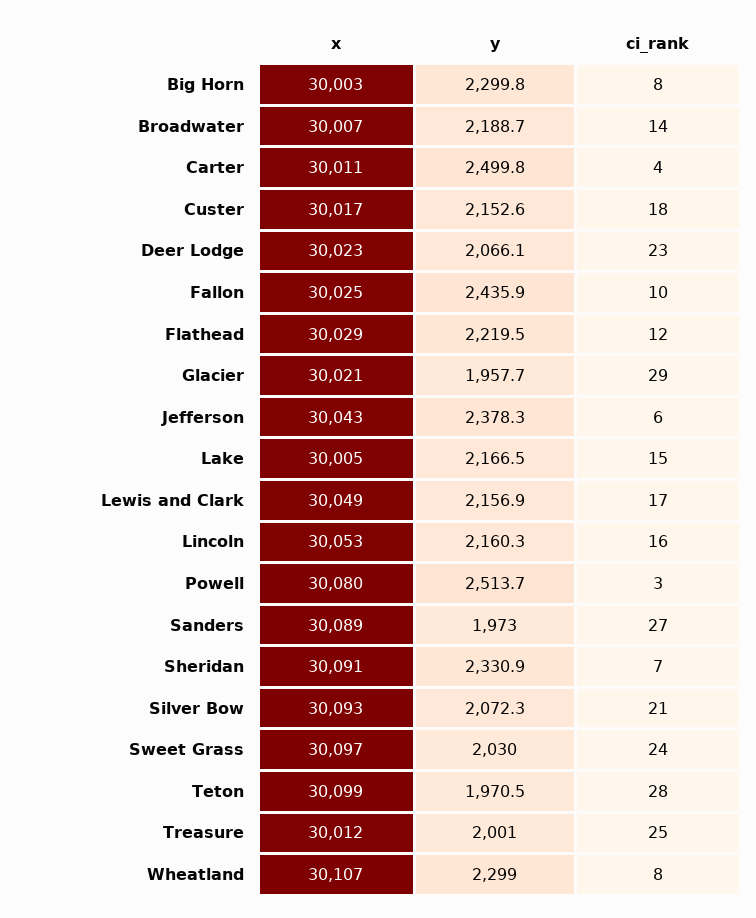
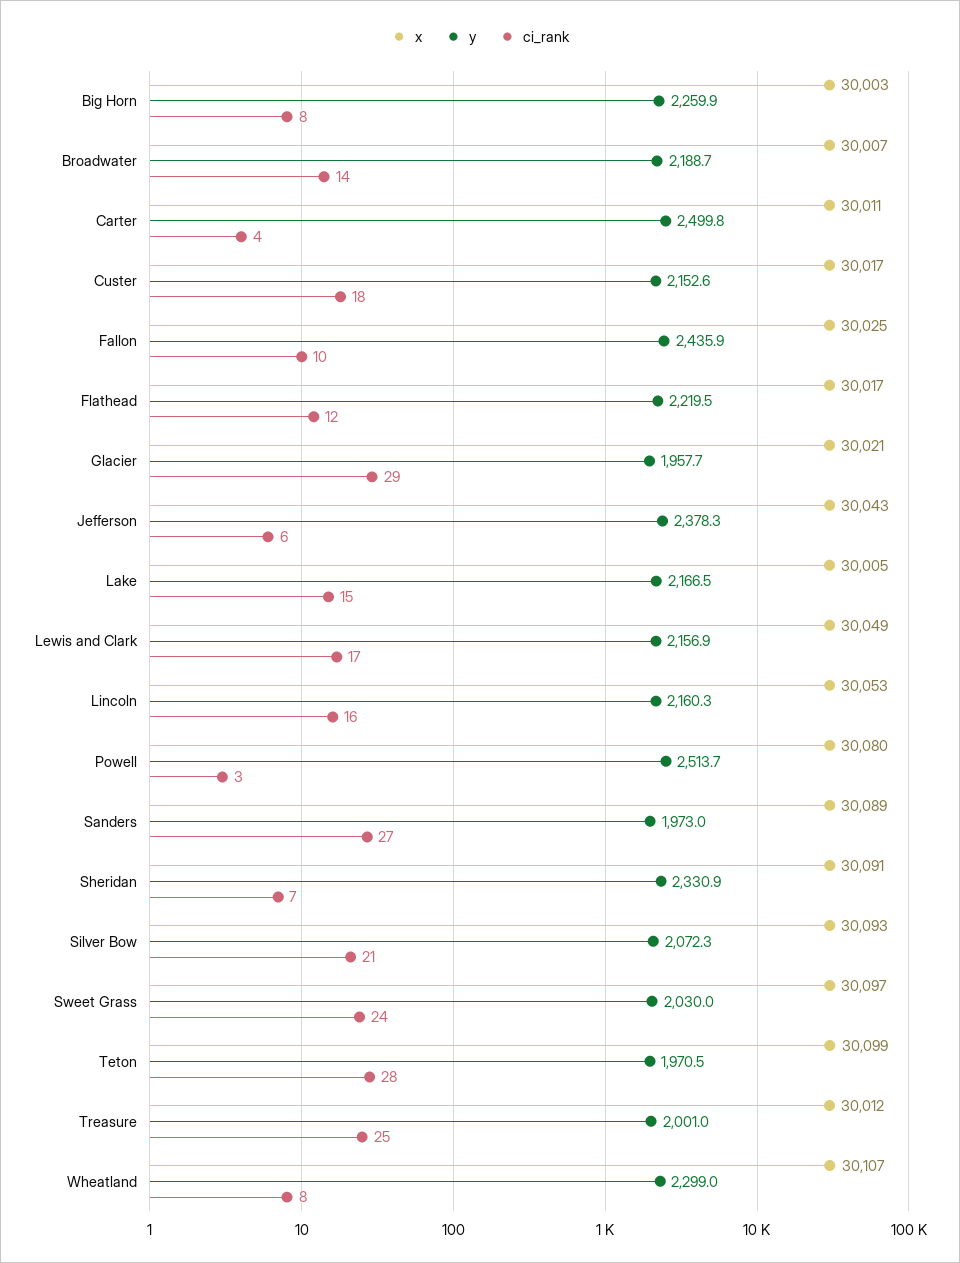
  {
    "x": {
      "Big Horn": 30003,
      "Broadwater": 30007,
      "Carter": 30011,
      "Custer": 30017,
-     "Deer Lodge": 30023,
      "Fallon": 30025,
-     "Flathead": 30029,
+     "Flathead": 30017,
      "Glacier": 30021,
      "Jefferson": 30043,
      "Lake": 30005,
      "Lewis and Clark": 30049,
      "Lincoln": 30053,
      "Powell": 30080,
      "Sanders": 30089,
      "Sheridan": 30091,
      "Silver Bow": 30093,
      "Sweet Grass": 30097,
      "Teton": 30099,
      "Treasure": 30012,
      "Wheatland": 30107
    },
    "y": {
-     "Big Horn": 2299.8,
+     "Big Horn": 2259.9,
      "Broadwater": 2188.7,
      "Carter": 2499.8,
      "Custer": 2152.6,
-     "Deer Lodge": 2066.1,
      "Fallon": 2435.9,
      "Flathead": 2219.5,
      "Glacier": 1957.7,
      "Jefferson": 2378.3,
      "Lake": 2166.5,
      "Lewis and Clark": 2156.9,
      "Lincoln": 2160.3,
      "Powell": 2513.7,
      "Sanders": 1973,
      "Sheridan": 2330.9,
      "Silver Bow": 2072.3,
      "Sweet Grass": 2030,
      "Teton": 1970.5,
      "Treasure": 2001,
      "Wheatland": 2299
    },
    "ci_rank": {
      "Big Horn": 8,
      "Broadwater": 14,
      "Carter": 4,
      "Custer": 18,
-     "Deer Lodge": 23,
      "Fallon": 10,
      "Flathead": 12,
      "Glacier": 29,
      "Jefferson": 6,
      "Lake": 15,
      "Lewis and Clark": 17,
      "Lincoln": 16,
      "Powell": 3,
      "Sanders": 27,
      "Sheridan": 7,
      "Silver Bow": 21,
      "Sweet Grass": 24,
      "Teton": 28,
      "Treasure": 25,
      "Wheatland": 8
    }
  }

